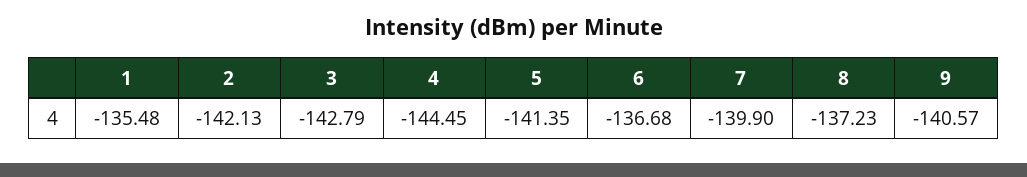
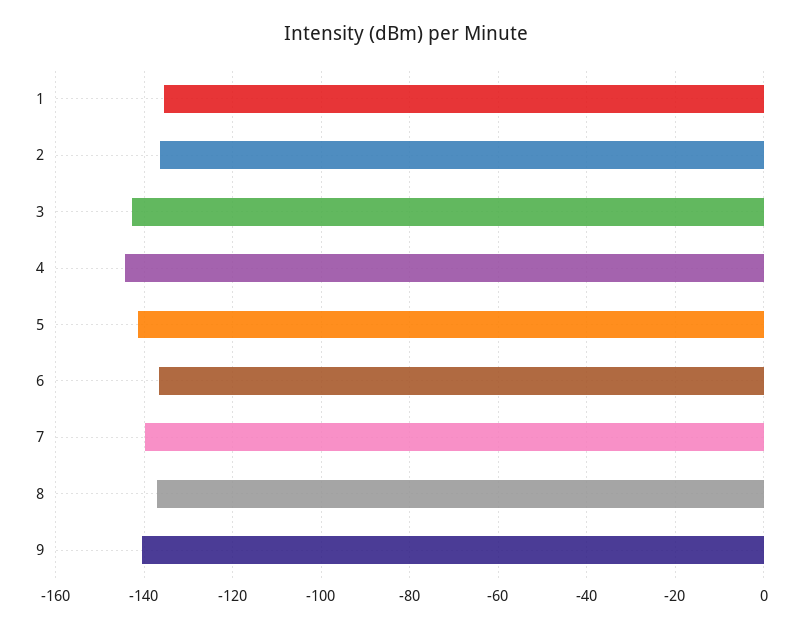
  {
    "1": -135.48,
-   "2": -142.13,
+   "2": -136,
    "3": -142.79,
    "4": -144.45,
    "5": -141.35,
    "6": -136.68,
    "7": -139.9,
    "8": -137.23,
    "9": -140.57
  }

